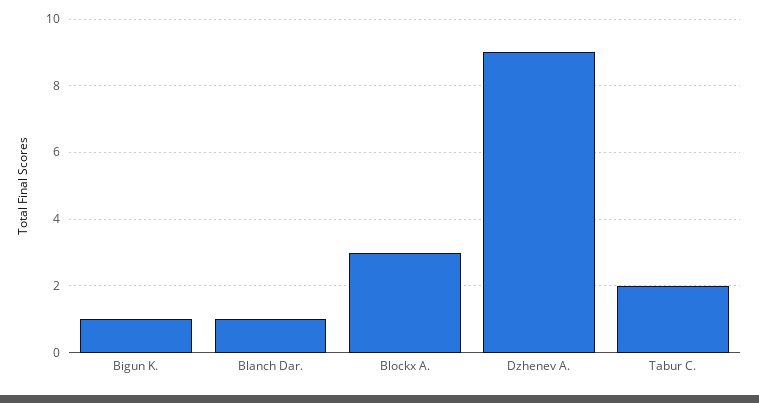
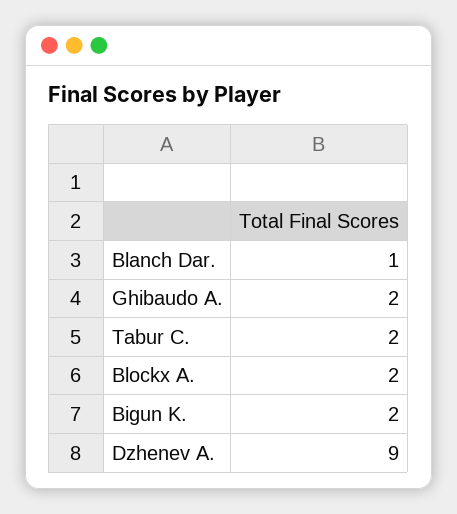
  {
-   "Bigun K.": 1,
+   "Bigun K.": 2,
    "Blanch Dar.": 1,
-   "Blockx A.": 3,
+   "Blockx A.": 2,
    "Dzhenev A.": 9,
-   "Tabur C.": 2
+   "Tabur C.": 2,
+   "Ghibaudo A.": 2
  }

